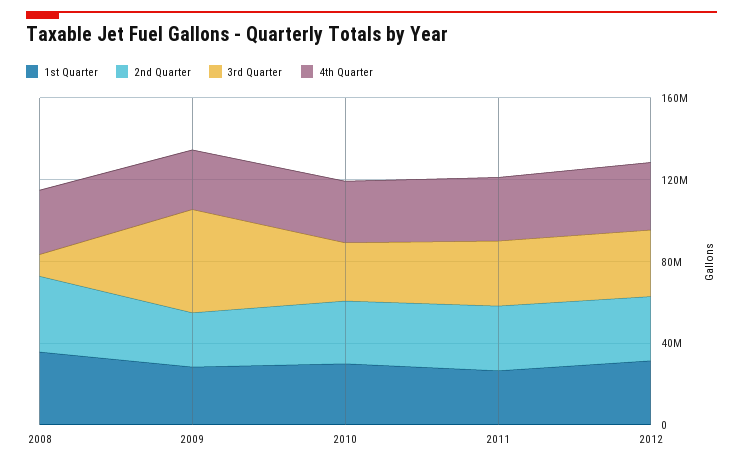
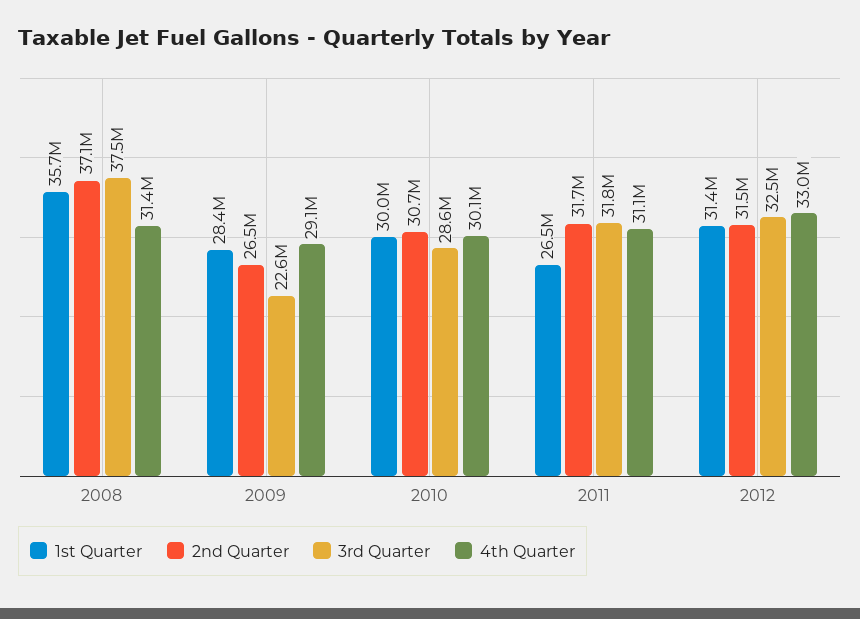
  {
    "1st Quarter": {
      "2008": 35700000,
      "2009": 28400000,
      "2010": 30000000,
      "2011": 26500000,
      "2012": 31400000
    },
    "2nd Quarter": {
      "2008": 37100000,
      "2009": 26500000,
      "2010": 30700000,
      "2011": 31700000,
      "2012": 31500000
    },
    "3rd Quarter": {
-     "2008": 10000000,
+     "2008": 37500000,
-     "2009": 50000000,
+     "2009": 22600000,
      "2010": 28600000,
      "2011": 31800000,
      "2012": 32500000
    },
    "4th Quarter": {
      "2008": 31400000,
      "2009": 29100000,
      "2010": 30100000,
      "2011": 31100000,
      "2012": 33000000
    }
  }

